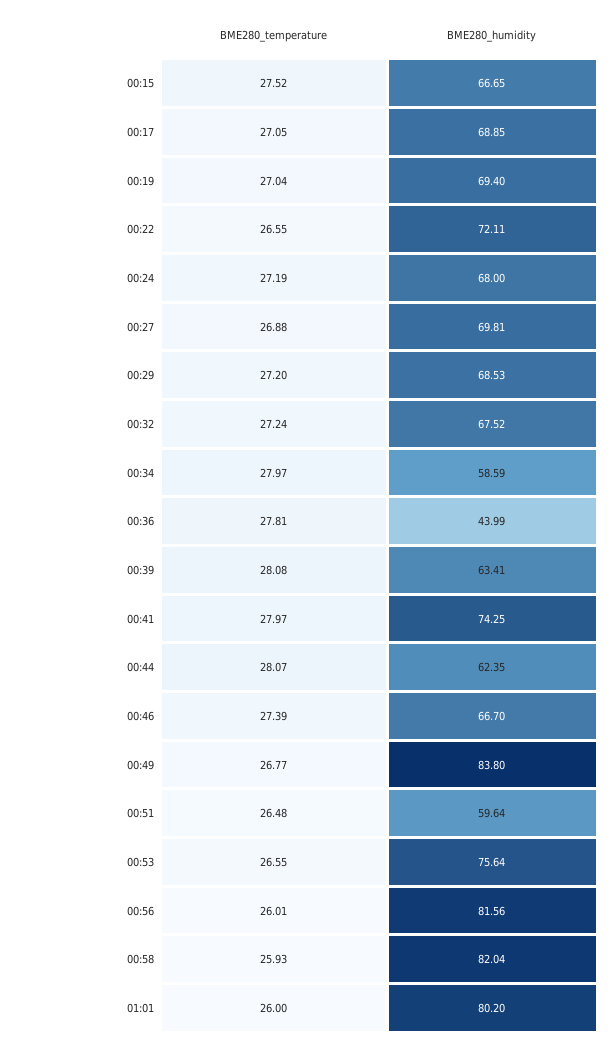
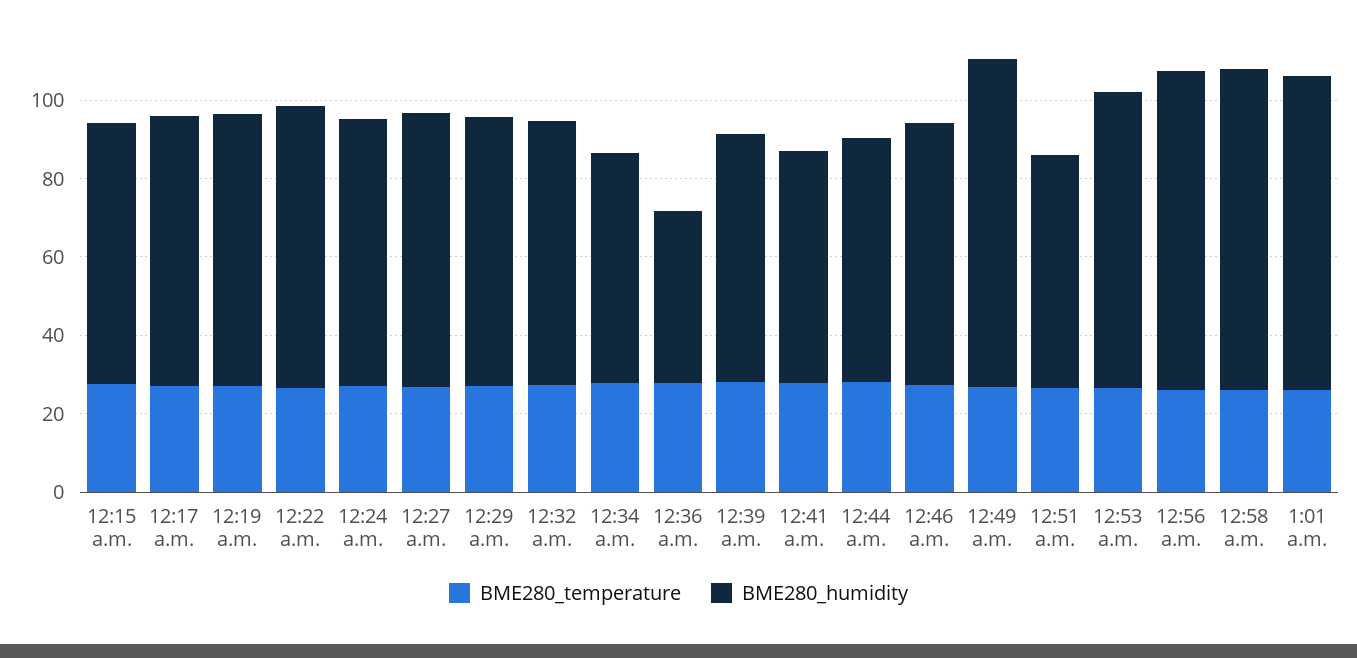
  {
    "BME280_temperature": {
      "00:15": 27.52,
      "00:17": 27.05,
      "00:19": 27.04,
      "00:22": 26.55,
      "00:24": 27.19,
      "00:27": 26.88,
      "00:29": 27.2,
      "00:32": 27.24,
      "00:34": 27.97,
      "00:36": 27.81,
      "00:39": 28.08,
      "00:41": 27.97,
      "00:44": 28.07,
      "00:46": 27.39,
      "00:49": 26.77,
      "00:51": 26.48,
      "00:53": 26.55,
      "00:56": 26.01,
      "00:58": 25.93,
      "01:01": 26
    },
    "BME280_humidity": {
      "00:15": 66.65,
      "00:17": 68.85,
      "00:19": 69.4,
      "00:22": 72.11,
      "00:24": 68,
      "00:27": 69.81,
      "00:29": 68.53,
      "00:32": 67.52,
      "00:34": 58.59,
      "00:36": 43.99,
      "00:39": 63.41,
-     "00:41": 74.25,
+     "00:41": 60,
      "00:44": 62.35,
      "00:46": 66.7,
      "00:49": 83.8,
      "00:51": 59.64,
      "00:53": 75.64,
      "00:56": 81.56,
      "00:58": 82.04,
      "01:01": 80.2
    }
  }

